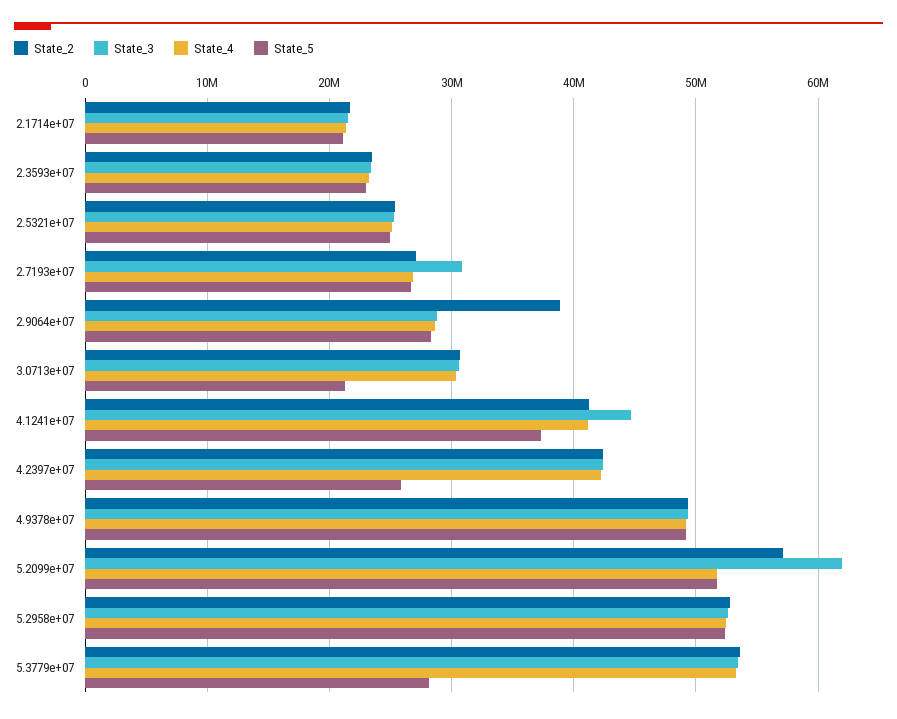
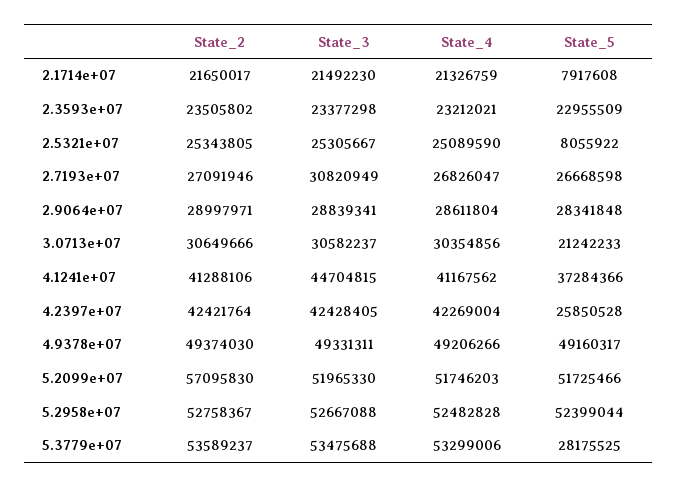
  {
    "State_2": {
      "2.1714e+07": 21650017,
      "2.3593e+07": 23505802,
      "2.5321e+07": 25343805,
      "2.7193e+07": 27091946,
-     "2.9064e+07": 39000000,
+     "2.9064e+07": 28997971,
      "3.0713e+07": 30649666,
      "4.1241e+07": 41288106,
      "4.2397e+07": 42421764,
      "4.9378e+07": 49374030,
      "5.2099e+07": 57095830,
      "5.2958e+07": 52758367,
      "5.3779e+07": 53589237
    },
    "State_3": {
      "2.1714e+07": 21492230,
      "2.3593e+07": 23377298,
      "2.5321e+07": 25305667,
      "2.7193e+07": 30820949,
      "2.9064e+07": 28839341,
      "3.0713e+07": 30582237,
      "4.1241e+07": 44704815,
      "4.2397e+07": 42428405,
      "4.9378e+07": 49331311,
-     "5.2099e+07": 62000000,
+     "5.2099e+07": 51965330,
      "5.2958e+07": 52667088,
      "5.3779e+07": 53475688
    },
    "State_4": {
      "2.1714e+07": 21326759,
      "2.3593e+07": 23212021,
      "2.5321e+07": 25089590,
      "2.7193e+07": 26826047,
      "2.9064e+07": 28611804,
      "3.0713e+07": 30354856,
      "4.1241e+07": 41167562,
      "4.2397e+07": 42269004,
      "4.9378e+07": 49206266,
      "5.2099e+07": 51746203,
      "5.2958e+07": 52482828,
      "5.3779e+07": 53299006
    },
    "State_5": {
-     "2.1714e+07": 21000000,
+     "2.1714e+07": 7917608,
      "2.3593e+07": 22955509,
-     "2.5321e+07": 25000000,
+     "2.5321e+07": 8055922,
      "2.7193e+07": 26668598,
      "2.9064e+07": 28341848,
      "3.0713e+07": 21242233,
      "4.1241e+07": 37284366,
      "4.2397e+07": 25850528,
      "4.9378e+07": 49160317,
      "5.2099e+07": 51725466,
      "5.2958e+07": 52399044,
      "5.3779e+07": 28175525
    }
  }

